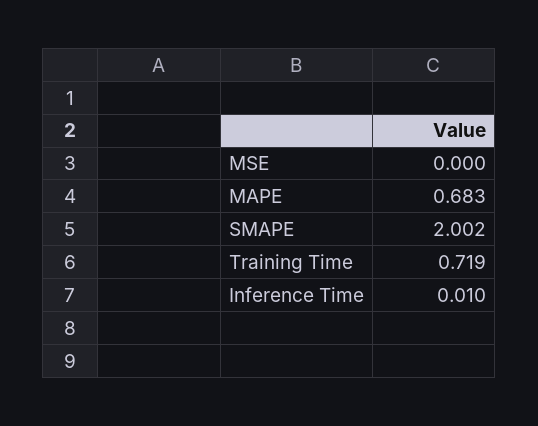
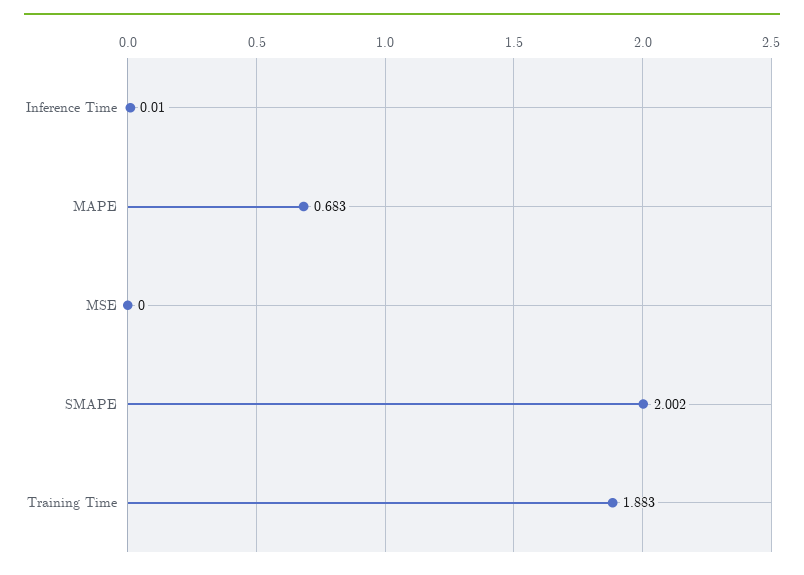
  {
    "MSE": 0,
    "MAPE": 0.683,
    "SMAPE": 2.002,
-   "Training Time": 0.719,
+   "Training Time": 1.883,
    "Inference Time": 0.01
  }

